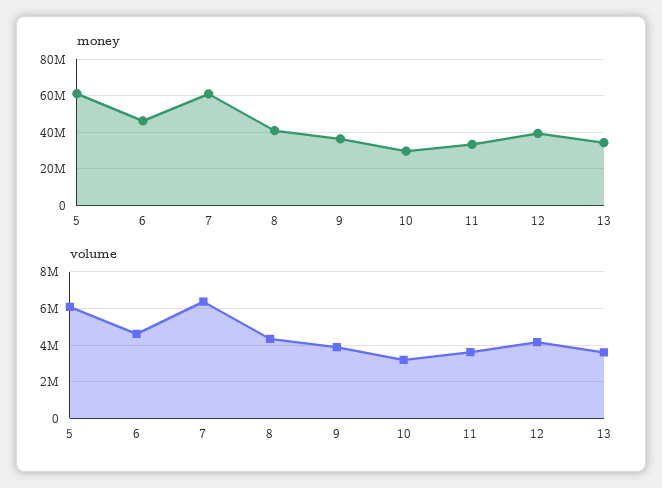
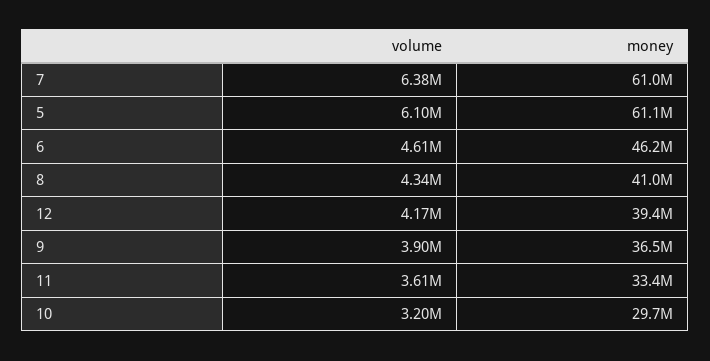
  {
    "money": {
      "5": 61100000,
      "6": 46200000,
      "7": 61000000,
      "8": 41000000,
      "9": 36500000,
      "10": 29700000,
      "11": 33400000,
-     "12": 39400000,
+     "12": 39400000
-     "13": 35000000
    },
    "volume": {
      "5": 6100000,
      "6": 4610000,
      "7": 6380000,
      "8": 4340000,
      "9": 3900000,
      "10": 3200000,
      "11": 3610000,
-     "12": 4170000,
+     "12": 4170000
-     "13": 3500000
    }
  }

